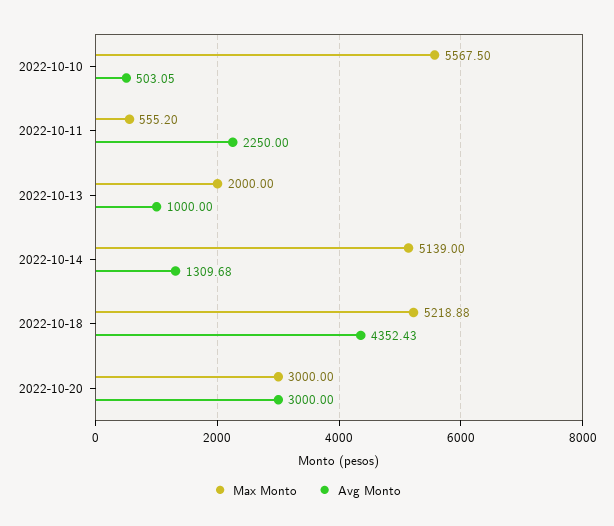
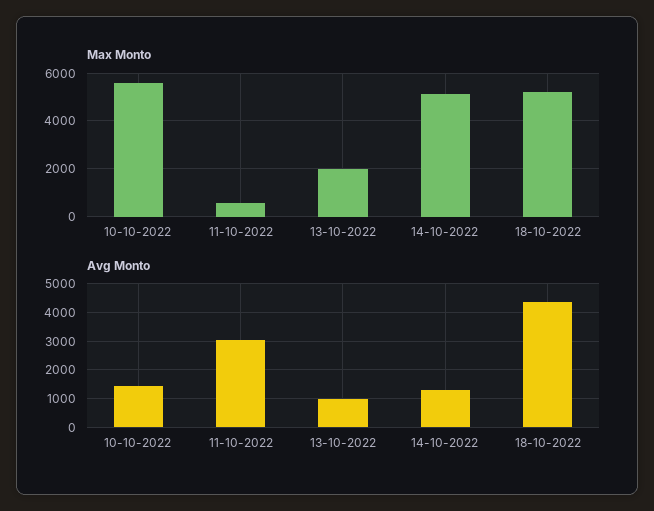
  {
    "Max Monto": {
      "2022-10-10": 5567.5,
      "2022-10-11": 555.2,
      "2022-10-13": 2000,
      "2022-10-14": 5139,
-     "2022-10-18": 5218.88,
+     "2022-10-18": 5218.88
-     "2022-10-20": 3000
    },
    "Avg Monto": {
-     "2022-10-10": 503.05,
+     "2022-10-10": 1500,
-     "2022-10-11": 2250,
+     "2022-10-11": 3000,
      "2022-10-13": 1000,
      "2022-10-14": 1309.68,
-     "2022-10-18": 4352.43,
+     "2022-10-18": 4352.43
-     "2022-10-20": 3000
    }
  }

